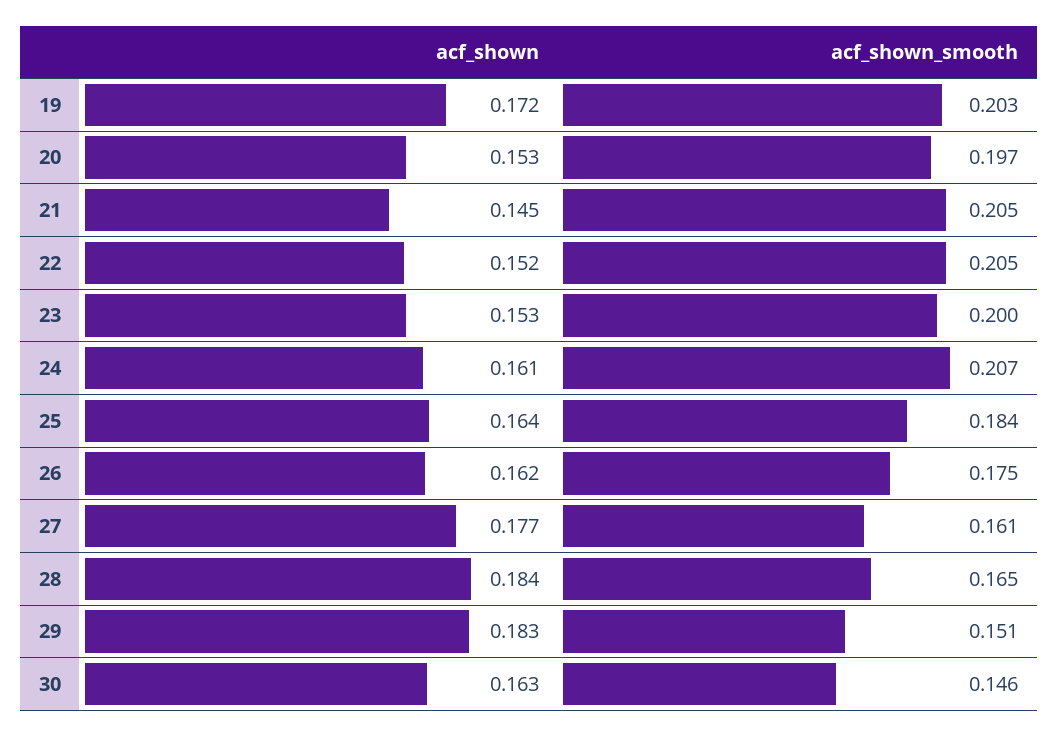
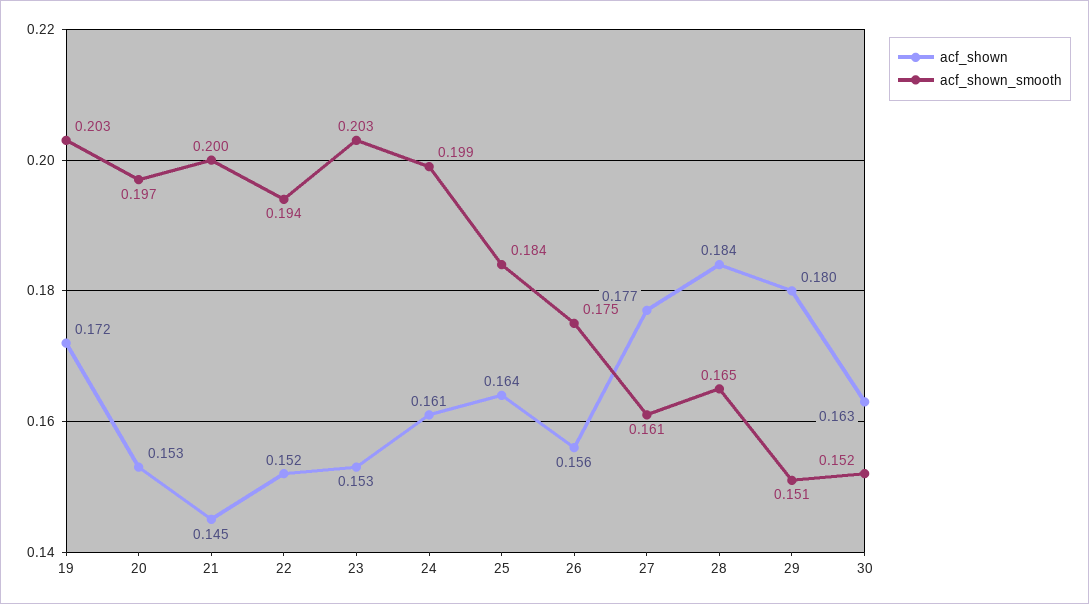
  {
    "acf_shown": {
      "19": 0.172,
      "20": 0.153,
      "21": 0.145,
      "22": 0.152,
      "23": 0.153,
      "24": 0.161,
      "25": 0.164,
-     "26": 0.162,
+     "26": 0.156,
      "27": 0.177,
      "28": 0.184,
-     "29": 0.183,
+     "29": 0.18,
      "30": 0.163
    },
    "acf_shown_smooth": {
      "19": 0.203,
      "20": 0.197,
-     "21": 0.205,
+     "21": 0.2,
-     "22": 0.205,
+     "22": 0.194,
-     "23": 0.2,
+     "23": 0.203,
-     "24": 0.207,
+     "24": 0.199,
      "25": 0.184,
      "26": 0.175,
      "27": 0.161,
      "28": 0.165,
      "29": 0.151,
-     "30": 0.146
+     "30": 0.152
    }
  }

